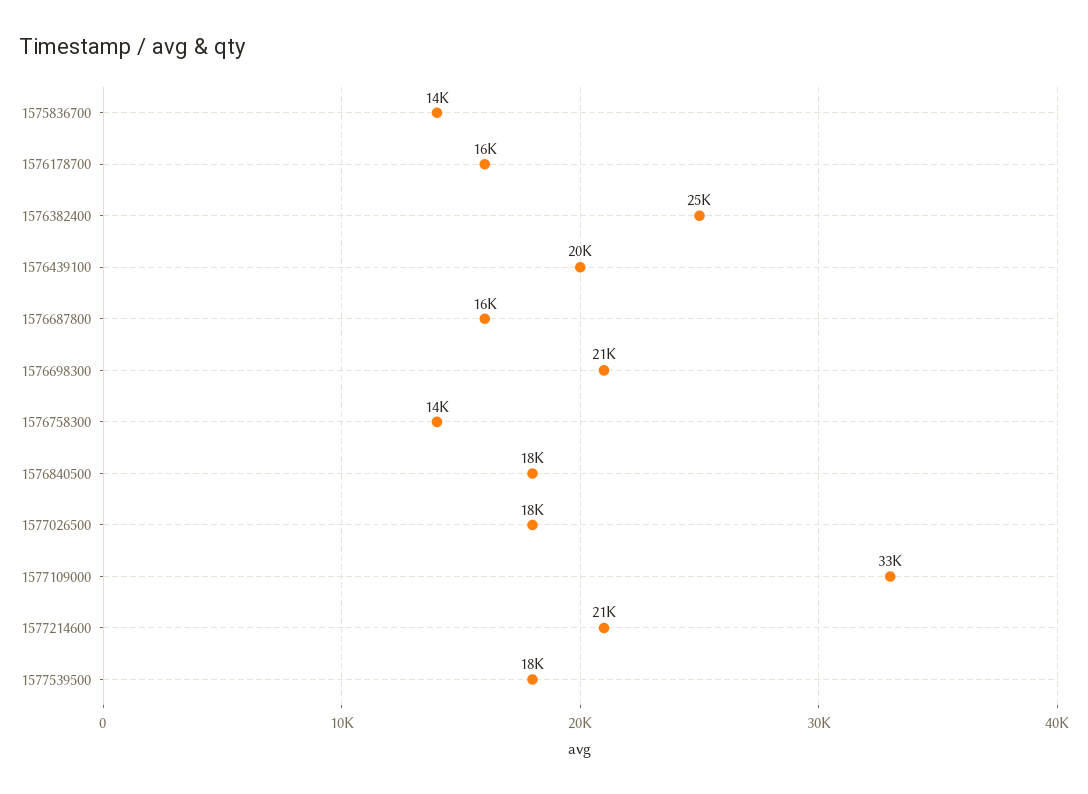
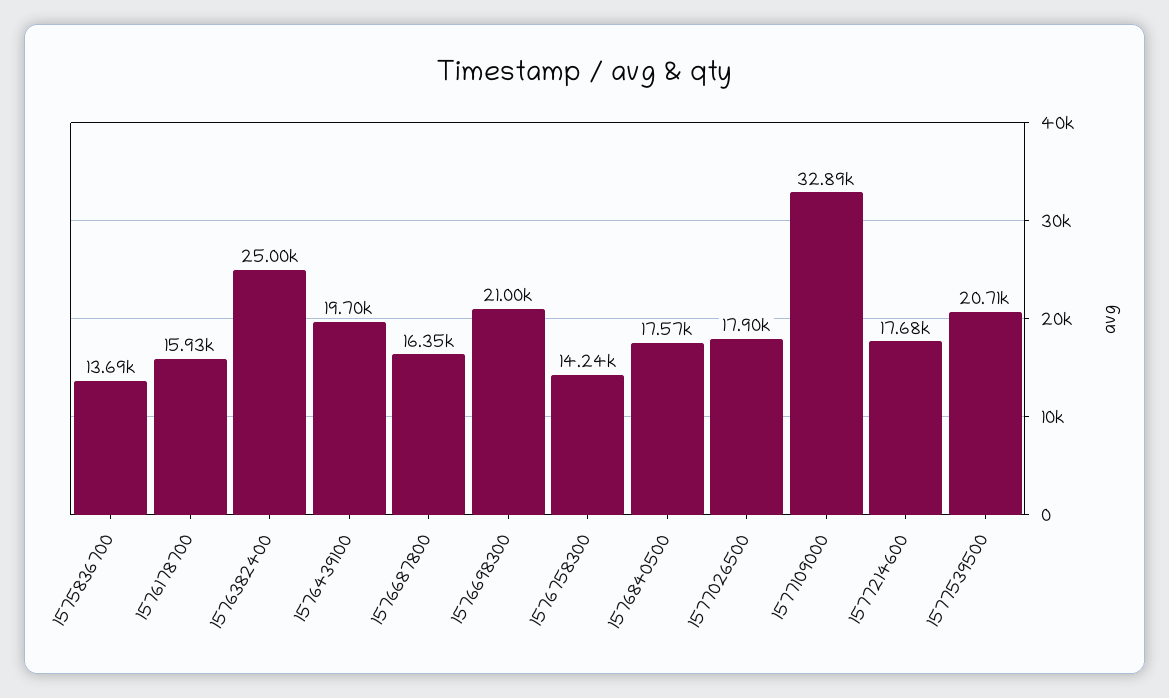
  {
    "1575836700": 13690,
    "1576178700": 15930,
    "1576382400": 25000,
    "1576439100": 19700,
    "1576687800": 16350,
    "1576698300": 21000,
    "1576758300": 14240,
    "1576840500": 17570,
    "1577026500": 17900,
    "1577109000": 32890,
-   "1577214600": 21000,
+   "1577214600": 17680,
-   "1577539500": 18000
+   "1577539500": 20710
  }

